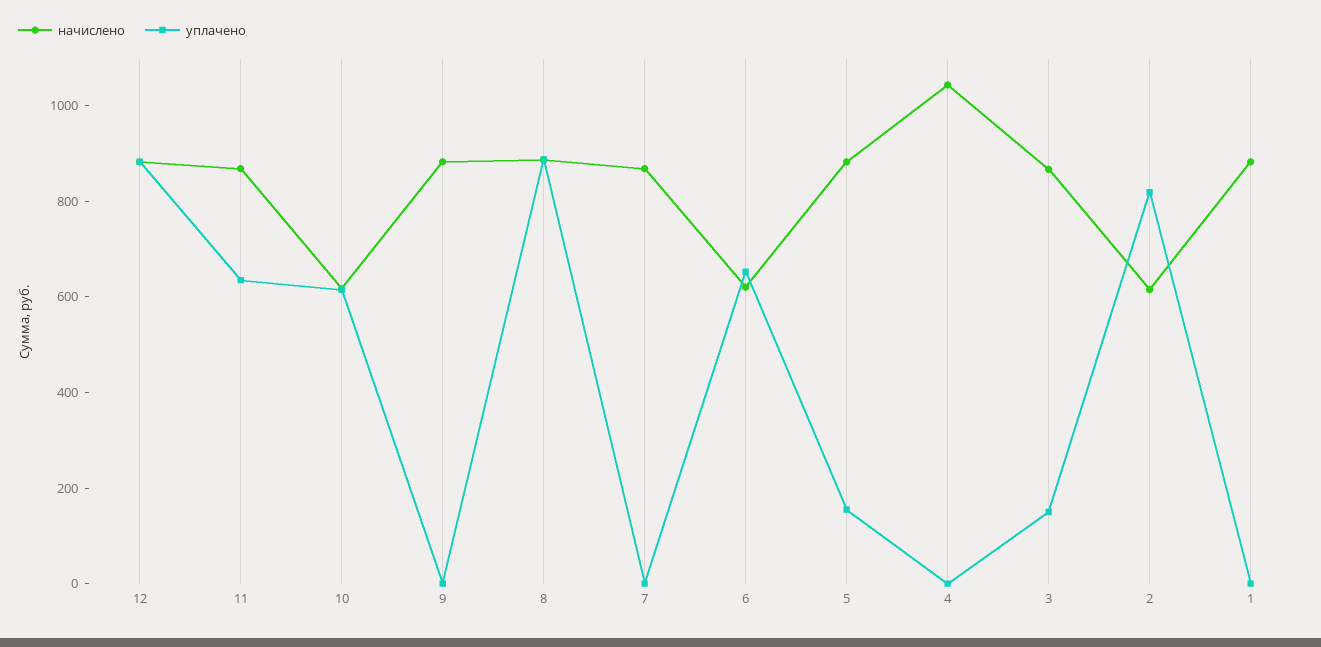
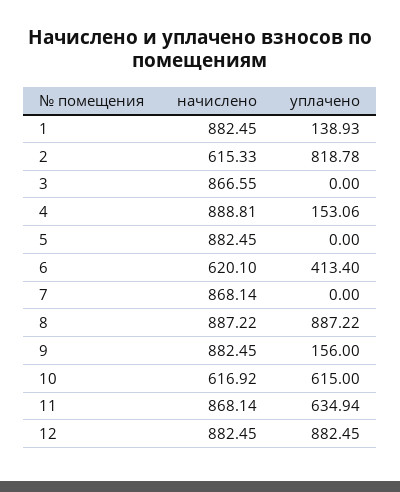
  {
    "начислено": {
      "12": 882.45,
      "11": 868.14,
      "10": 616.92,
      "9": 882.45,
      "8": 887.22,
      "7": 868.14,
      "6": 620.1,
      "5": 882.45,
-     "4": 1050,
+     "4": 888.81,
      "3": 866.55,
      "2": 615.33,
      "1": 882.45
    },
    "уплачено": {
      "12": 882.45,
      "11": 634.94,
      "10": 615,
-     "9": 0,
+     "9": 156,
      "8": 887.22,
      "7": 0,
-     "6": 650,
+     "6": 413.4,
-     "5": 150,
+     "5": 0,
-     "4": 0,
+     "4": 153.06,
-     "3": 150,
+     "3": 0,
      "2": 818.78,
-     "1": 0
+     "1": 138.93
    }
  }

